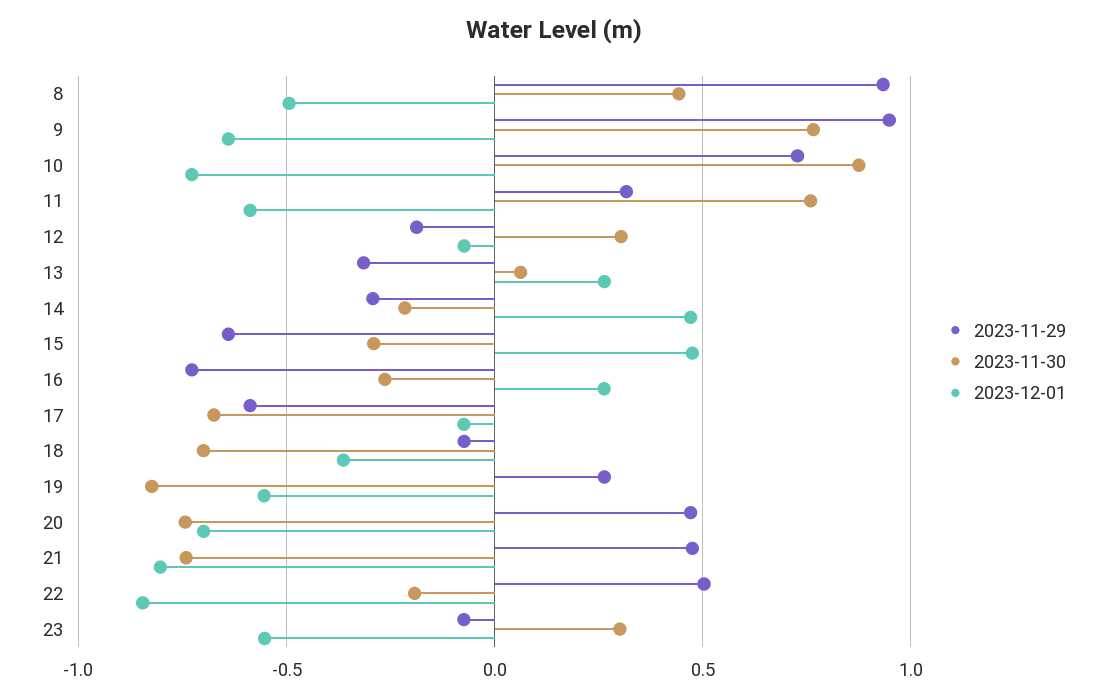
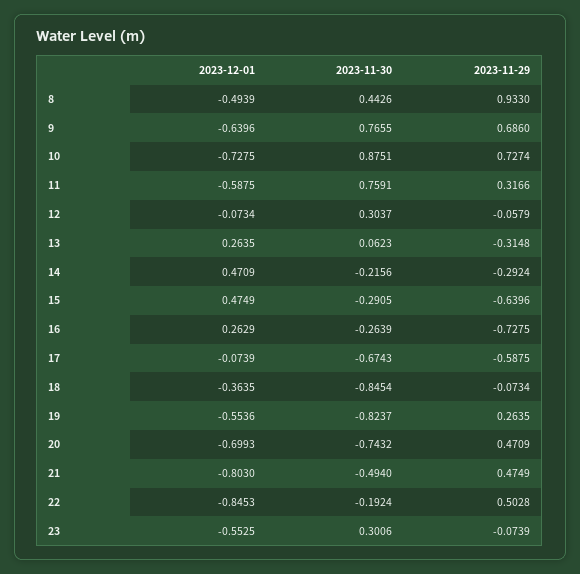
  {
    "2023-11-29": {
      "8": 0.933,
-     "9": 0.95,
+     "9": 0.686,
      "10": 0.7274,
      "11": 0.3166,
-     "12": -0.2,
+     "12": -0.0579,
      "13": -0.3148,
      "14": -0.2924,
      "15": -0.6396,
      "16": -0.7275,
      "17": -0.5875,
      "18": -0.0734,
      "19": 0.2635,
      "20": 0.4709,
      "21": 0.4749,
      "22": 0.5028,
      "23": -0.0739
    },
    "2023-11-30": {
      "8": 0.4426,
      "9": 0.7655,
      "10": 0.8751,
      "11": 0.7591,
      "12": 0.3037,
      "13": 0.0623,
      "14": -0.2156,
      "15": -0.2905,
      "16": -0.2639,
      "17": -0.6743,
-     "18": -0.7,
+     "18": -0.8454,
      "19": -0.8237,
      "20": -0.7432,
-     "21": -0.75,
+     "21": -0.494,
      "22": -0.1924,
      "23": 0.3006
    },
    "2023-12-01": {
      "8": -0.4939,
      "9": -0.6396,
      "10": -0.7275,
      "11": -0.5875,
      "12": -0.0734,
      "13": 0.2635,
      "14": 0.4709,
      "15": 0.4749,
      "16": 0.2629,
      "17": -0.0739,
      "18": -0.3635,
      "19": -0.5536,
      "20": -0.6993,
      "21": -0.803,
      "22": -0.8453,
      "23": -0.5525
    }
  }

